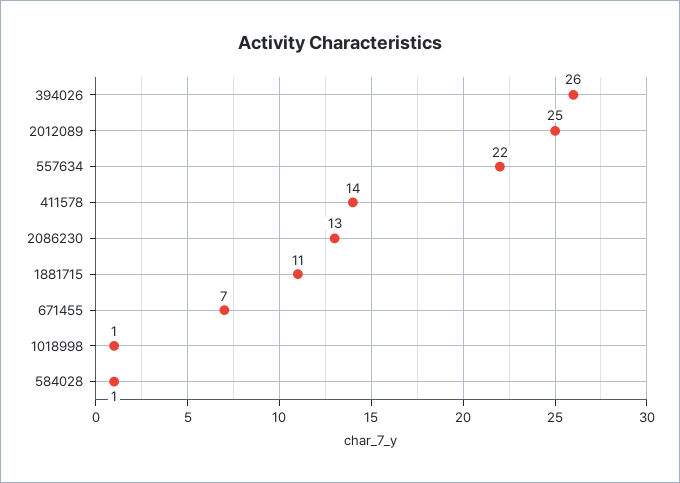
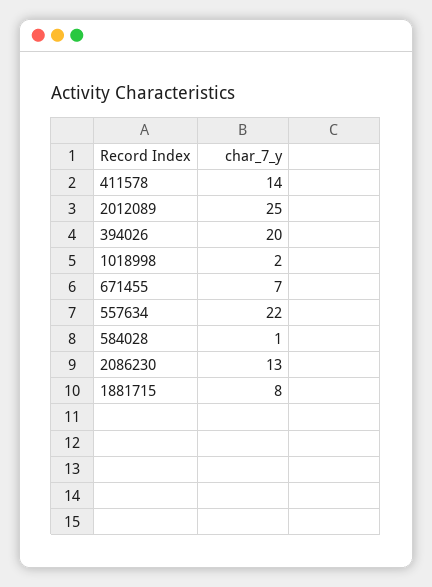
  {
-   "394026": 26,
+   "394026": 20,
    "2012089": 25,
    "557634": 22,
    "411578": 14,
    "2086230": 13,
-   "1881715": 11,
+   "1881715": 8,
    "671455": 7,
-   "1018998": 1,
+   "1018998": 2,
    "584028": 1
  }

